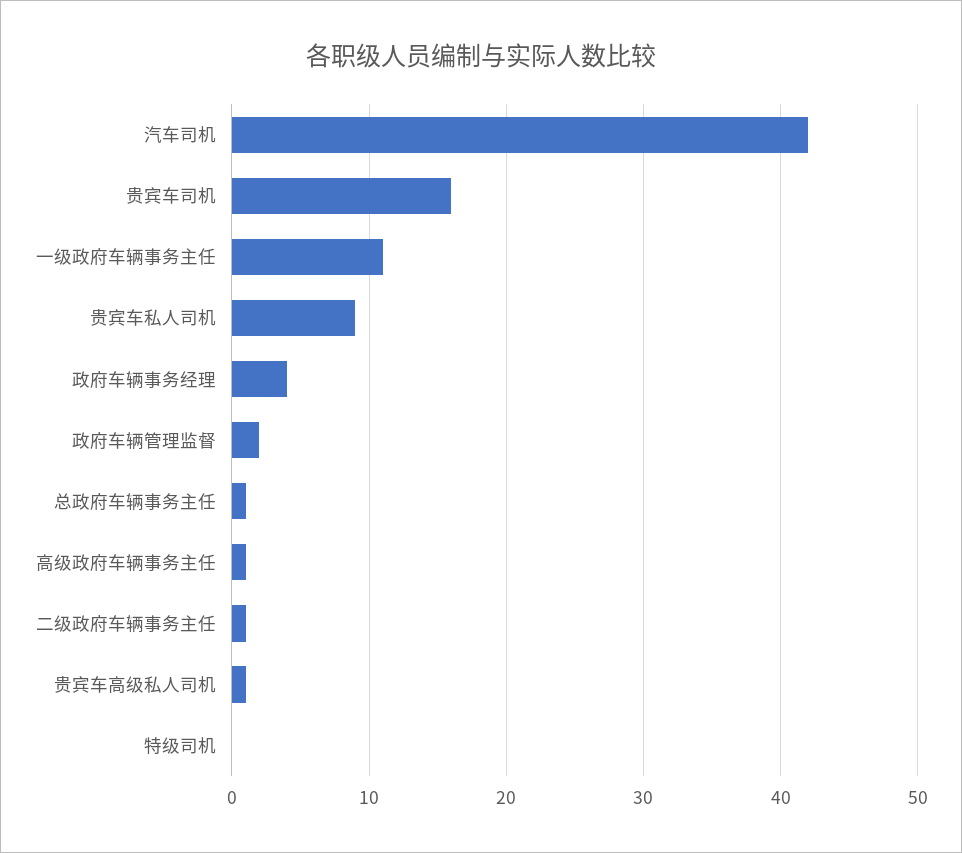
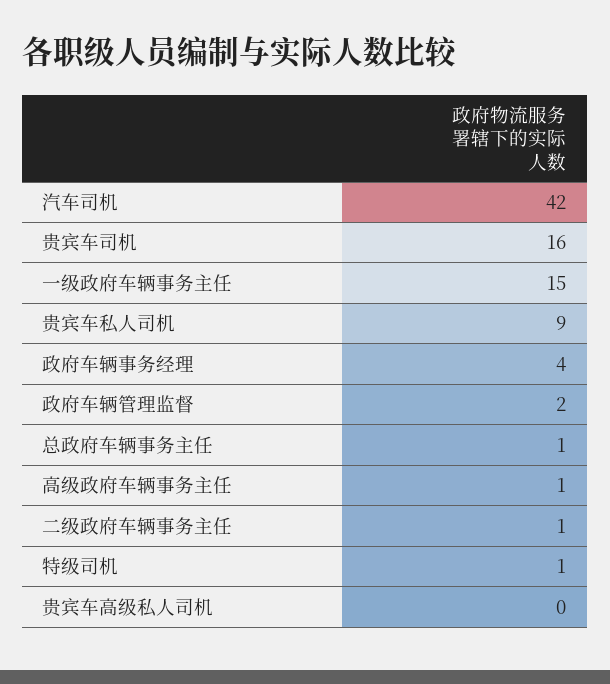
  {
    "汽车司机": 42,
    "贵宾车司机": 16,
-   "一级政府车辆事务主任": 11,
+   "一级政府车辆事务主任": 15,
    "贵宾车私人司机": 9,
    "政府车辆事务经理": 4,
    "政府车辆管理监督": 2,
    "总政府车辆事务主任": 1,
    "高级政府车辆事务主任": 1,
    "二级政府车辆事务主任": 1,
-   "贵宾车高级私人司机": 1,
+   "贵宾车高级私人司机": 0,
-   "特级司机": 0
+   "特级司机": 1
  }

